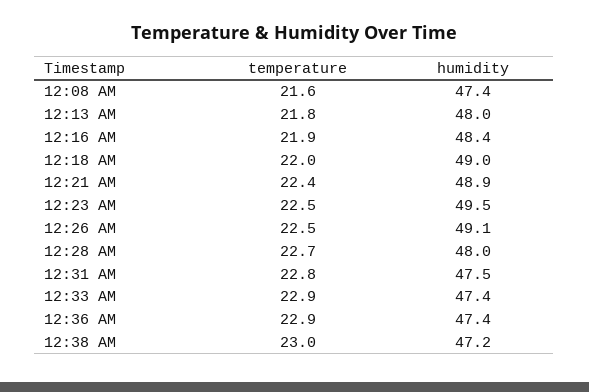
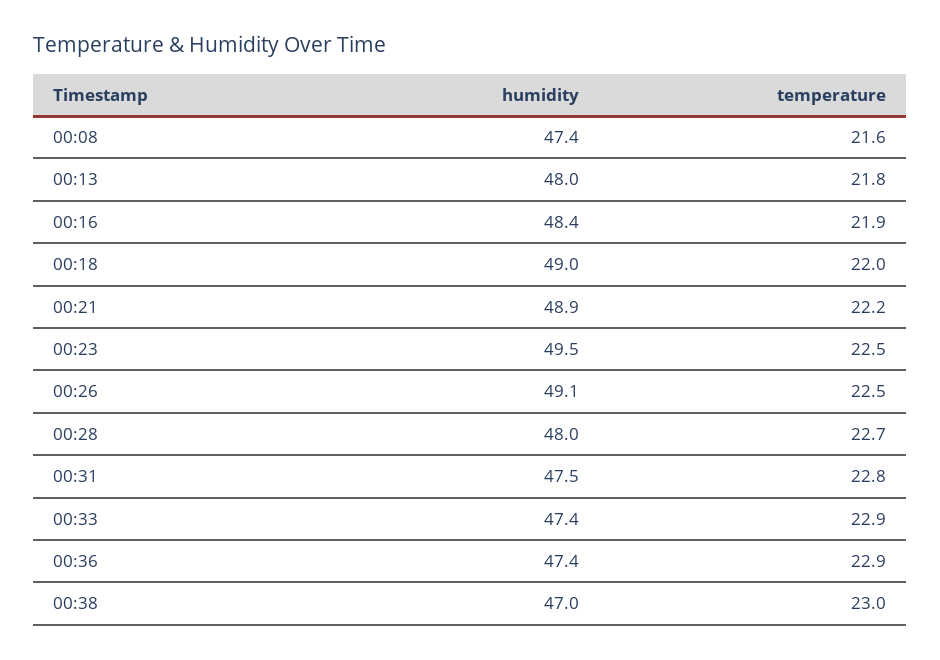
  {
    "temperature": {
      "12:08 AM": 21.6,
      "12:13 AM": 21.8,
      "12:16 AM": 21.9,
      "12:18 AM": 22,
-     "12:21 AM": 22.4,
+     "12:21 AM": 22.2,
      "12:23 AM": 22.5,
      "12:26 AM": 22.5,
      "12:28 AM": 22.7,
      "12:31 AM": 22.8,
      "12:33 AM": 22.9,
      "12:36 AM": 22.9,
      "12:38 AM": 23
    },
    "humidity": {
      "12:08 AM": 47.4,
      "12:13 AM": 48,
      "12:16 AM": 48.4,
      "12:18 AM": 49,
      "12:21 AM": 48.9,
      "12:23 AM": 49.5,
      "12:26 AM": 49.1,
      "12:28 AM": 48,
      "12:31 AM": 47.5,
      "12:33 AM": 47.4,
      "12:36 AM": 47.4,
-     "12:38 AM": 47.2
+     "12:38 AM": 47
    }
  }

